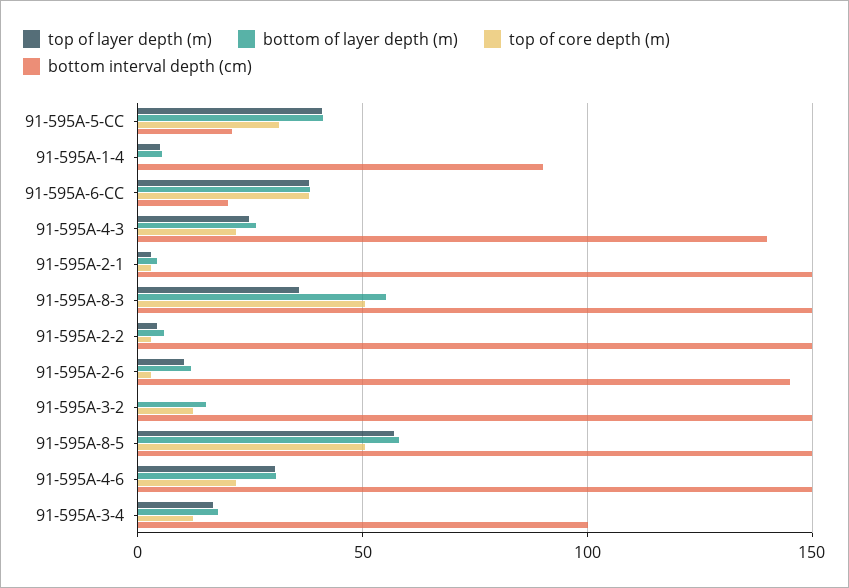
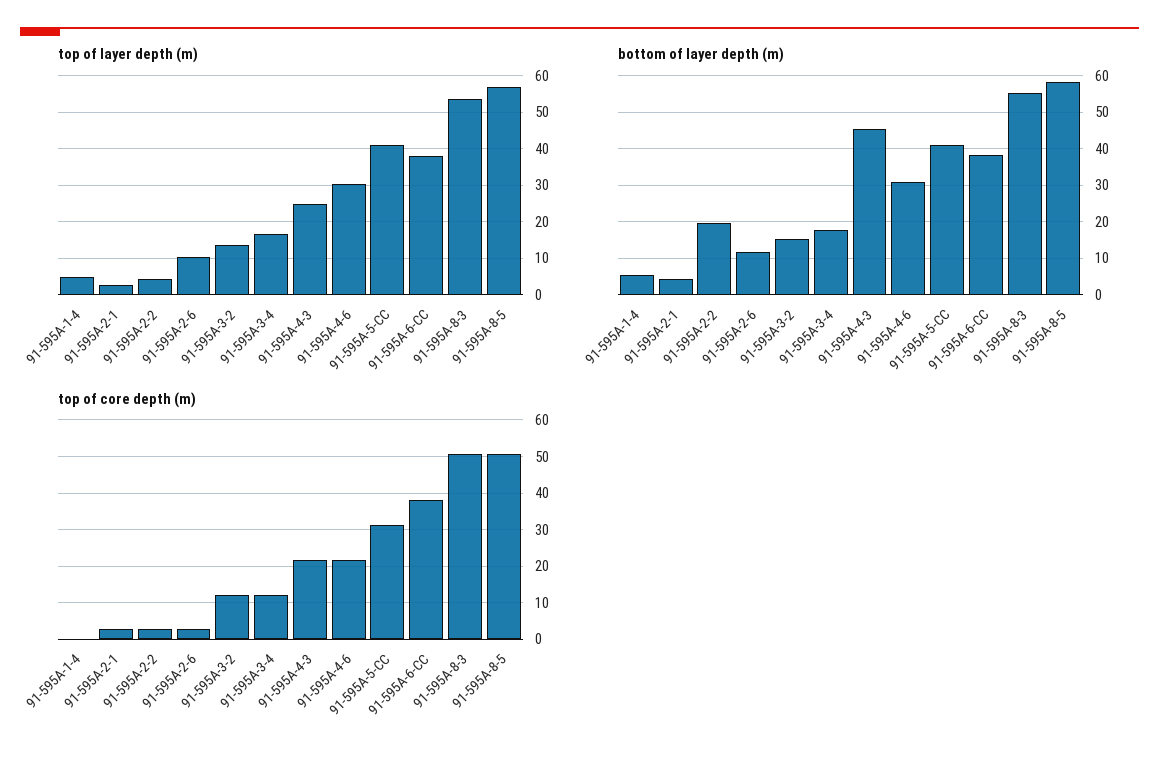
  {
    "top of layer depth (m)": {
      "91-595A-5-CC": 42,
      "91-595A-1-4": 6,
      "91-595A-6-CC": 38,
      "91-595A-4-3": 24,
      "91-595A-2-1": 2,
-     "91-595A-8-3": 35,
+     "91-595A-8-3": 54,
      "91-595A-2-2": 4,
      "91-595A-2-6": 10,
-     "91-595A-3-2": 0,
+     "91-595A-3-2": 14,
      "91-595A-8-5": 56,
      "91-595A-4-6": 30,
      "91-595A-3-4": 16
    },
    "bottom of layer depth (m)": {
      "91-595A-5-CC": 42,
      "91-595A-1-4": 6,
      "91-595A-6-CC": 38,
-     "91-595A-4-3": 25,
+     "91-595A-4-3": 46,
      "91-595A-2-1": 4,
      "91-595A-8-3": 56,
-     "91-595A-2-2": 5,
+     "91-595A-2-2": 20,
      "91-595A-2-6": 12,
      "91-595A-3-2": 16,
      "91-595A-8-5": 58,
      "91-595A-4-6": 30,
      "91-595A-3-4": 18
    },
    "top of core depth (m)": {
      "91-595A-5-CC": 32,
      "91-595A-1-4": 0,
      "91-595A-6-CC": 38,
      "91-595A-4-3": 22,
      "91-595A-2-1": 2,
      "91-595A-8-3": 50,
      "91-595A-2-2": 2,
      "91-595A-2-6": 2,
      "91-595A-3-2": 12,
      "91-595A-8-5": 50,
      "91-595A-4-6": 22,
      "91-595A-3-4": 12
-   },
+   }
-   "bottom interval depth (cm)": {
-     "91-595A-5-CC": 20,
-     "91-595A-1-4": 90,
-     "91-595A-6-CC": 20,
-     "91-595A-4-3": 140,
-     "91-595A-2-1": 150,
-     "91-595A-8-3": 150,
-     "91-595A-2-2": 150,
-     "91-595A-2-6": 145,
-     "91-595A-3-2": 150,
-     "91-595A-8-5": 150,
-     "91-595A-4-6": 150,
-     "91-595A-3-4": 100
-   }
  }

